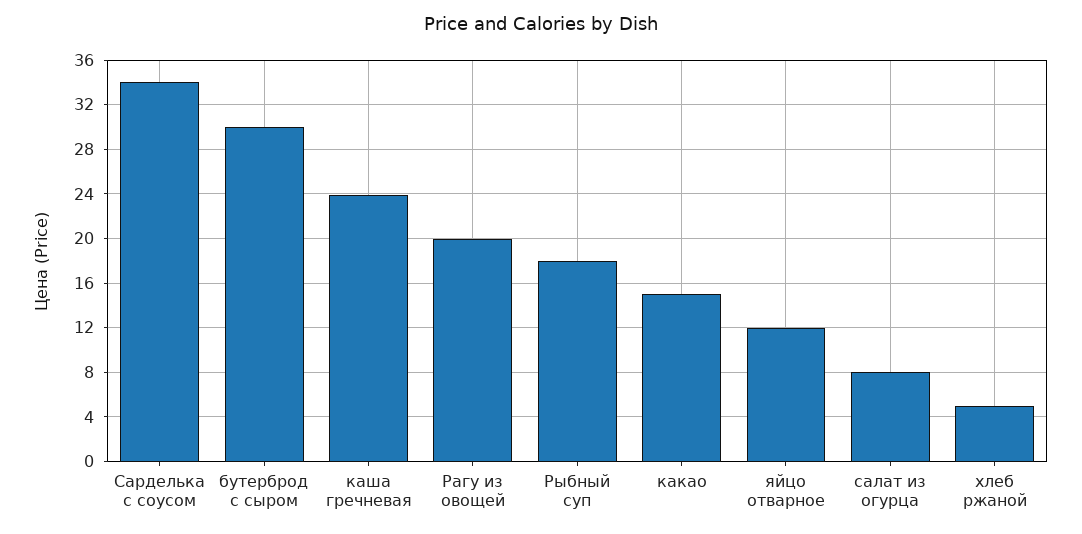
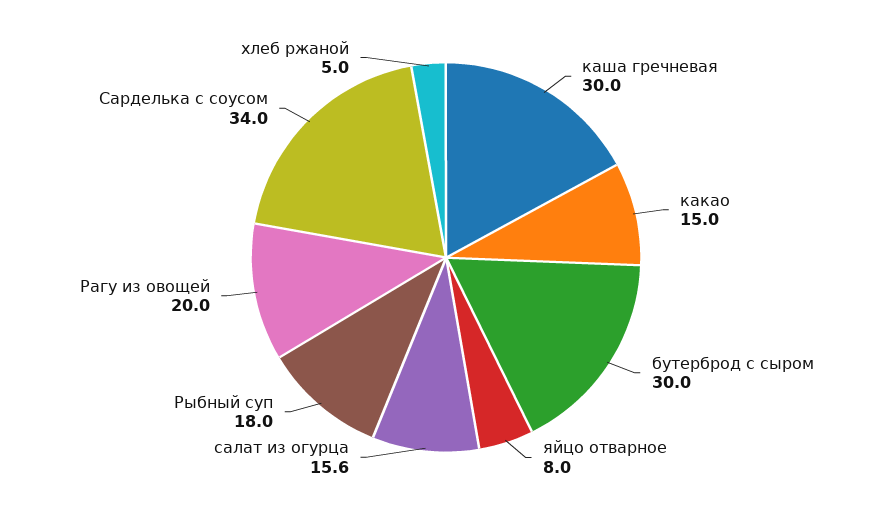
  {
    "Сарделька с соусом": 34,
    "бутерброд с сыром": 30,
-   "каша гречневая": 24,
+   "каша гречневая": 30,
    "Рагу из овощей": 20,
    "Рыбный суп": 18,
    "какао": 15,
-   "яйцо отварное": 12,
+   "яйцо отварное": 8,
-   "салат из огурца": 8,
+   "салат из огурца": 15.6,
    "хлеб ржаной": 5
  }

